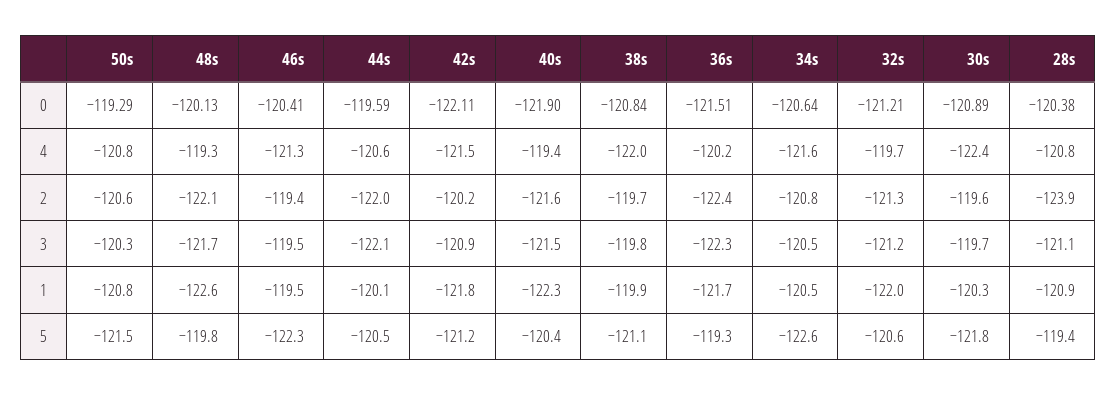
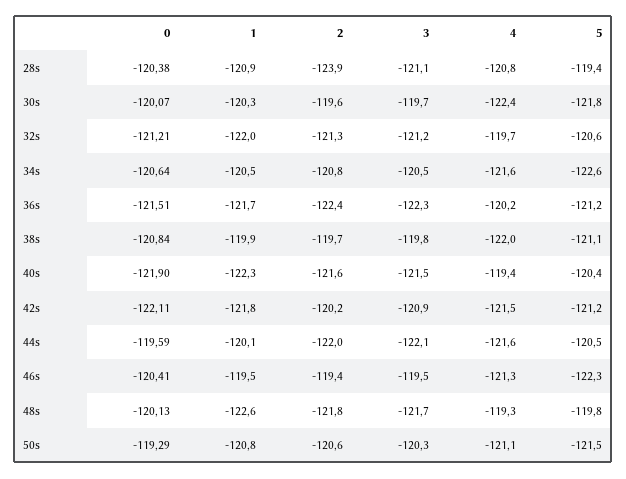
  {
    "50s": {
      "0": -119.29,
-     "4": -120.8,
+     "4": -121.1,
      "2": -120.6,
      "3": -120.3,
      "1": -120.8,
      "5": -121.5
    },
    "48s": {
      "0": -120.13,
      "4": -119.3,
-     "2": -122.1,
+     "2": -121.8,
      "3": -121.7,
      "1": -122.6,
      "5": -119.8
    },
    "46s": {
      "0": -120.41,
      "4": -121.3,
      "2": -119.4,
      "3": -119.5,
      "1": -119.5,
      "5": -122.3
    },
    "44s": {
      "0": -119.59,
-     "4": -120.6,
+     "4": -121.6,
      "2": -122,
      "3": -122.1,
      "1": -120.1,
      "5": -120.5
    },
    "42s": {
      "0": -122.11,
      "4": -121.5,
      "2": -120.2,
      "3": -120.9,
      "1": -121.8,
      "5": -121.2
    },
    "40s": {
      "0": -121.9,
      "4": -119.4,
      "2": -121.6,
      "3": -121.5,
      "1": -122.3,
      "5": -120.4
    },
    "38s": {
      "0": -120.84,
      "4": -122,
      "2": -119.7,
      "3": -119.8,
      "1": -119.9,
      "5": -121.1
    },
    "36s": {
      "0": -121.51,
      "4": -120.2,
      "2": -122.4,
      "3": -122.3,
      "1": -121.7,
-     "5": -119.3
+     "5": -121.2
    },
    "34s": {
      "0": -120.64,
      "4": -121.6,
      "2": -120.8,
      "3": -120.5,
      "1": -120.5,
      "5": -122.6
    },
    "32s": {
      "0": -121.21,
      "4": -119.7,
      "2": -121.3,
      "3": -121.2,
      "1": -122,
      "5": -120.6
    },
    "30s": {
-     "0": -120.89,
+     "0": -120.07,
      "4": -122.4,
      "2": -119.6,
      "3": -119.7,
      "1": -120.3,
      "5": -121.8
    },
    "28s": {
      "0": -120.38,
      "4": -120.8,
      "2": -123.9,
      "3": -121.1,
      "1": -120.9,
      "5": -119.4
    }
  }

